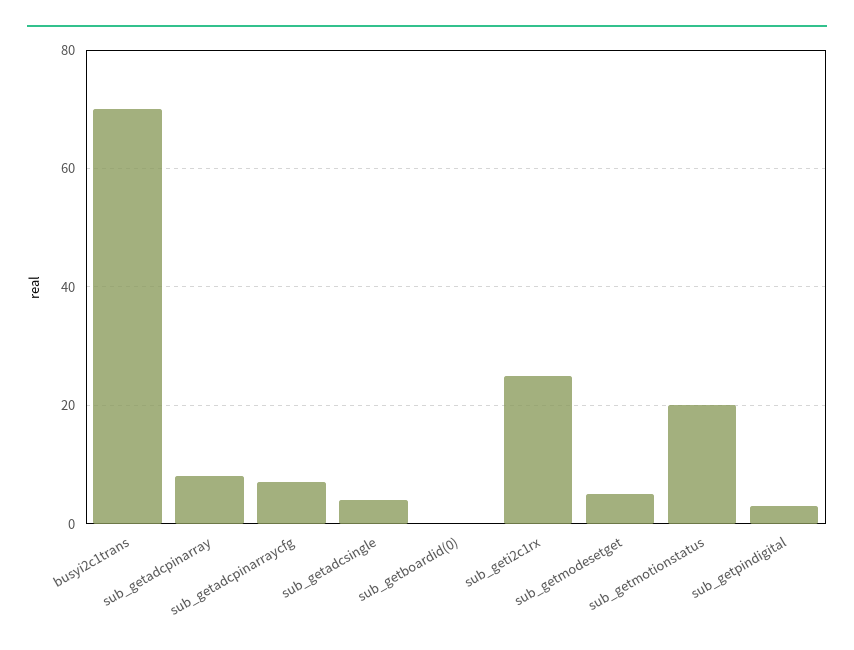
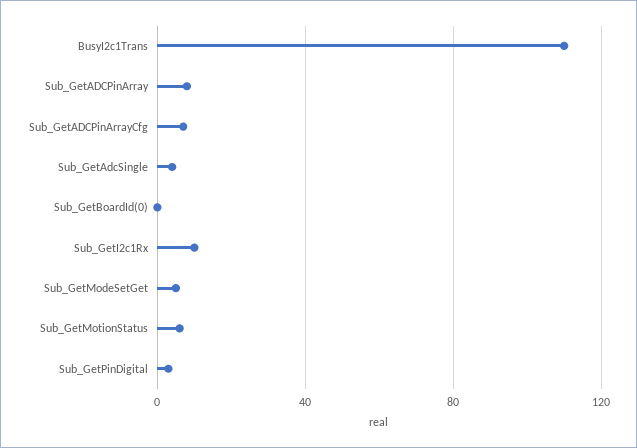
  {
-   "busyi2c1trans": 70,
+   "busyi2c1trans": 110,
    "sub_getadcpinarray": 10,
    "sub_getadcpinarraycfg": 5,
    "sub_getadcsingle": 5,
    "sub_getboardid(0)": 0,
-   "sub_geti2c1rx": 25,
+   "sub_geti2c1rx": 10,
    "sub_getmodesetget": 5,
-   "sub_getmotionstatus": 20,
+   "sub_getmotionstatus": 5,
    "sub_getpindigital": 5
  }

